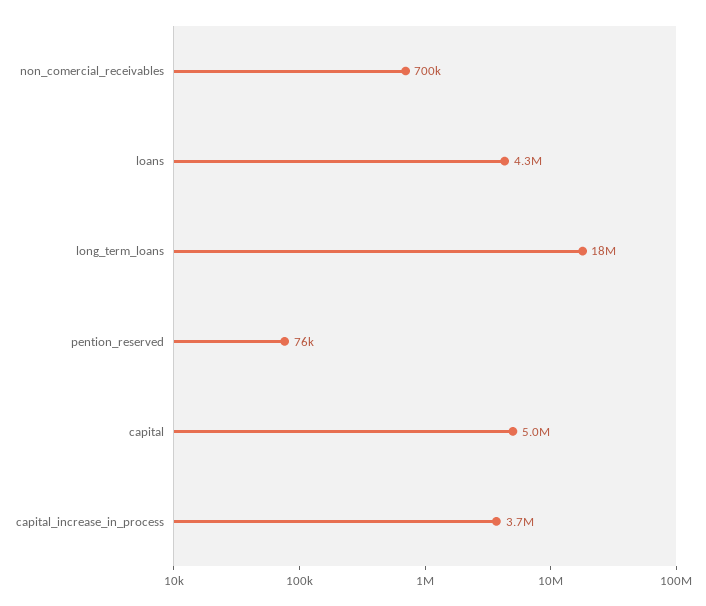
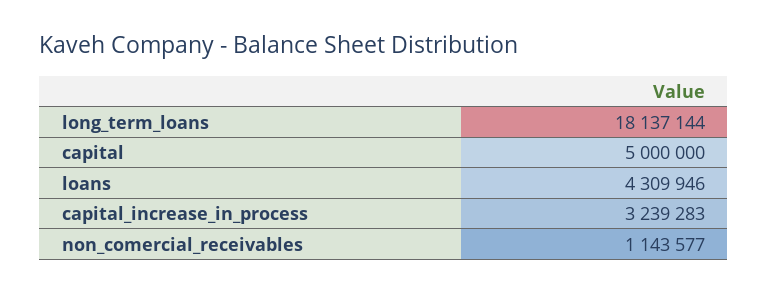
  {
-   "non_comercial_receivables": 700000,
+   "non_comercial_receivables": 1143577,
    "loans": 4309946,
    "long_term_loans": 18137144,
-   "pention_reserved": 76000,
    "capital": 5000000,
-   "capital_increase_in_process": 3700000
+   "capital_increase_in_process": 3239283
  }

